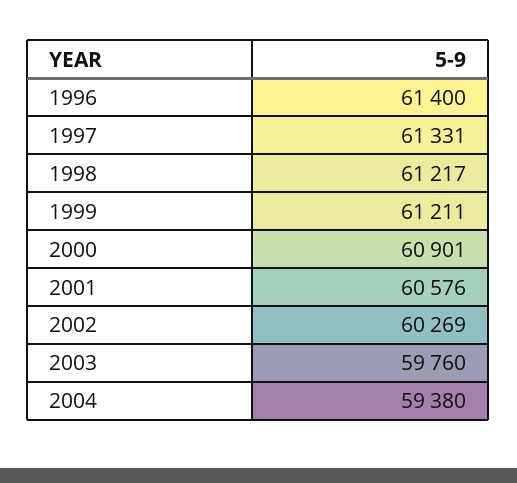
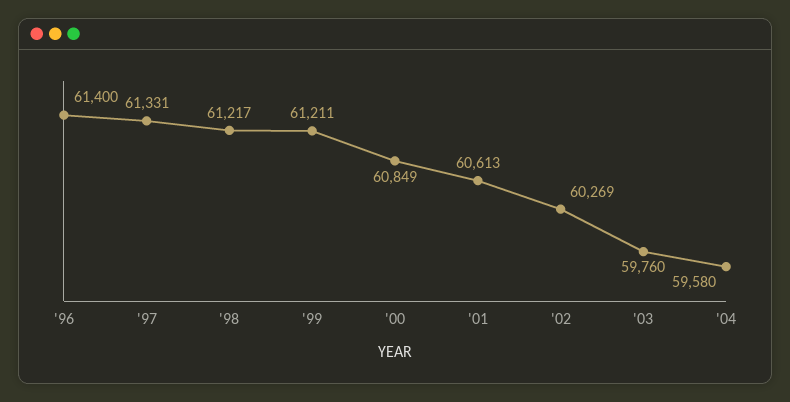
  {
    "1996": 61400,
    "1997": 61331,
    "1998": 61217,
    "1999": 61211,
-   "2000": 60901,
+   "2000": 60849,
-   "2001": 60576,
+   "2001": 60613,
    "2002": 60269,
    "2003": 59760,
-   "2004": 59380
+   "2004": 59580
  }

